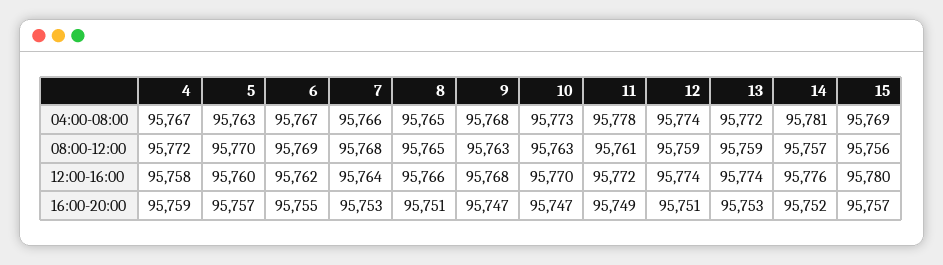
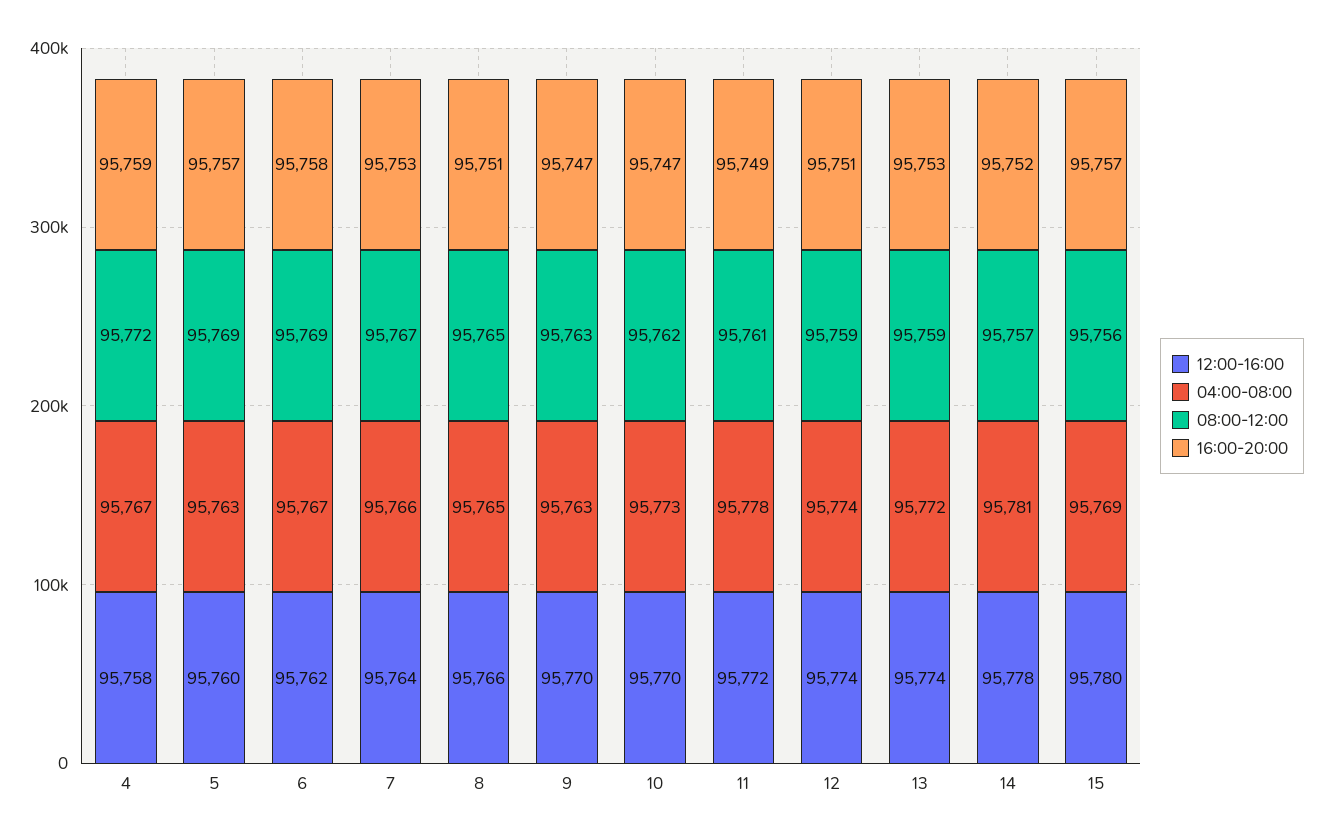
  {
    "04:00-08:00": {
      "4": 95767,
      "5": 95763,
      "6": 95767,
      "7": 95766,
      "8": 95765,
-     "9": 95768,
+     "9": 95763,
      "10": 95773,
      "11": 95778,
      "12": 95774,
      "13": 95772,
      "14": 95781,
      "15": 95769
    },
    "08:00-12:00": {
      "4": 95772,
-     "5": 95770,
+     "5": 95769,
      "6": 95769,
-     "7": 95768,
+     "7": 95767,
      "8": 95765,
      "9": 95763,
-     "10": 95763,
+     "10": 95762,
      "11": 95761,
      "12": 95759,
      "13": 95759,
      "14": 95757,
      "15": 95756
    },
    "12:00-16:00": {
      "4": 95758,
      "5": 95760,
      "6": 95762,
      "7": 95764,
      "8": 95766,
-     "9": 95768,
+     "9": 95770,
      "10": 95770,
      "11": 95772,
      "12": 95774,
      "13": 95774,
-     "14": 95776,
+     "14": 95778,
      "15": 95780
    },
    "16:00-20:00": {
      "4": 95759,
      "5": 95757,
-     "6": 95755,
+     "6": 95758,
      "7": 95753,
      "8": 95751,
      "9": 95747,
      "10": 95747,
      "11": 95749,
      "12": 95751,
      "13": 95753,
      "14": 95752,
      "15": 95757
    }
  }

